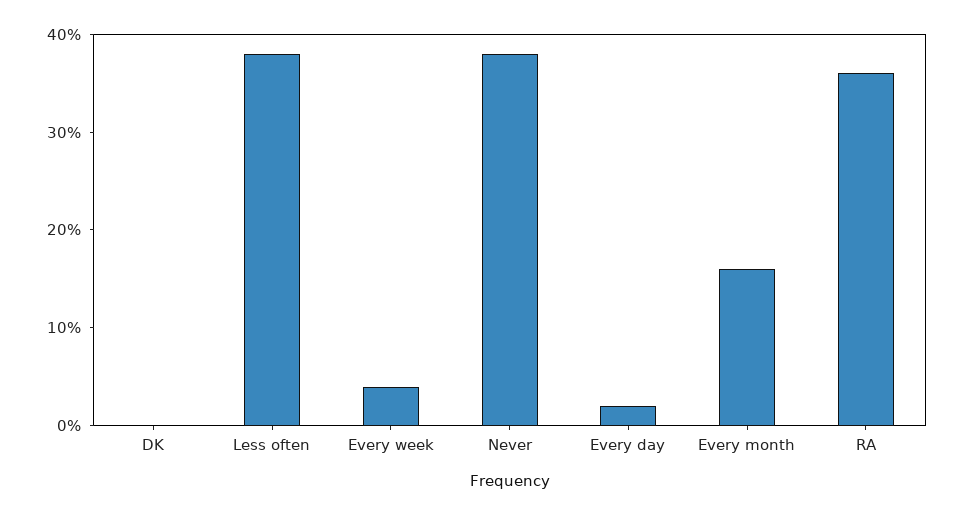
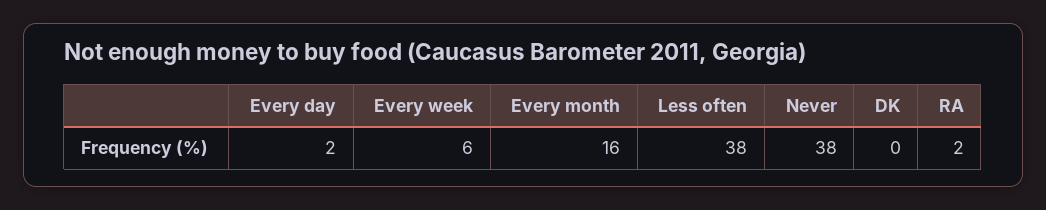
  {
    "DK": 0,
    "Less often": 38,
-   "Every week": 4,
+   "Every week": 6,
    "Never": 38,
    "Every day": 2,
    "Every month": 16,
-   "RA": 36
+   "RA": 2
  }

